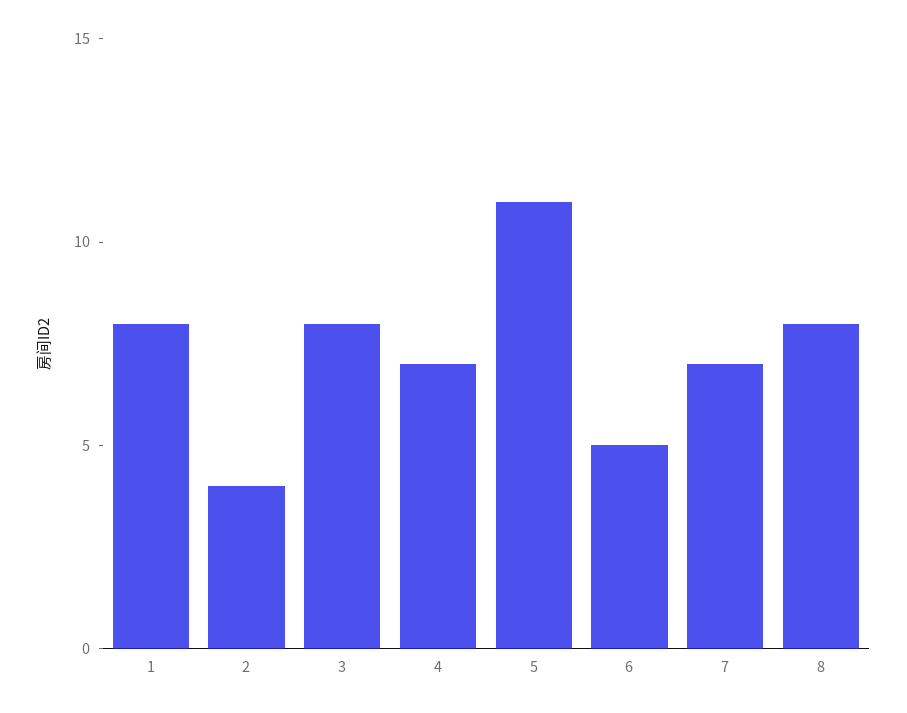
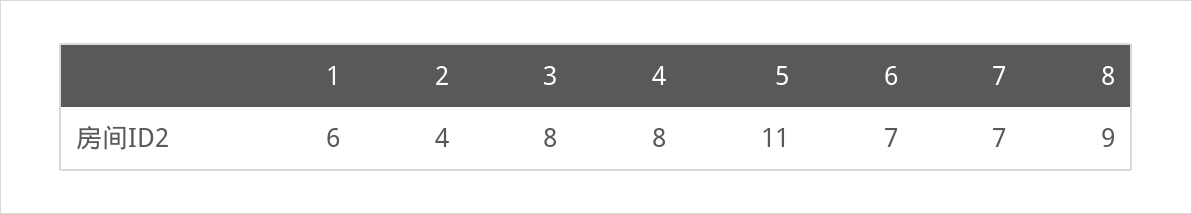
  {
-   "1": 8,
+   "1": 6,
    "2": 4,
    "3": 8,
-   "4": 7,
+   "4": 8,
    "5": 11,
-   "6": 5,
+   "6": 7,
    "7": 7,
-   "8": 8
+   "8": 9
  }

